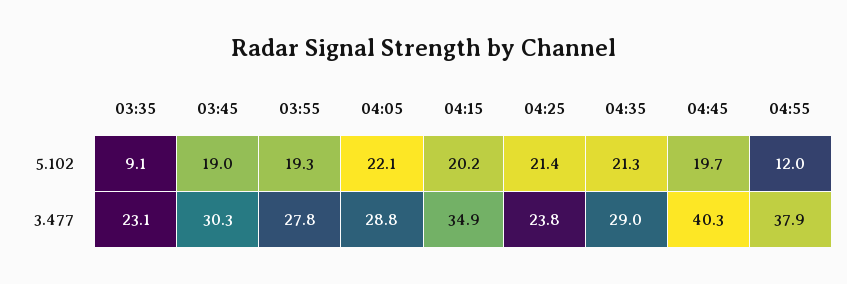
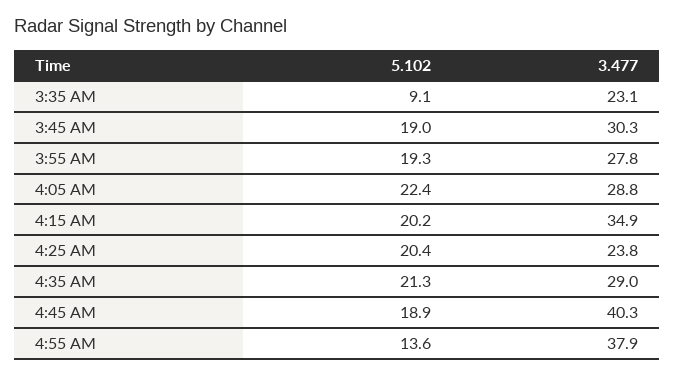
  {
    "03:35": {
      "5.102": 9.1,
      "3.477": 23.1
    },
    "03:45": {
      "5.102": 19,
      "3.477": 30.3
    },
    "03:55": {
      "5.102": 19.3,
      "3.477": 27.8
    },
    "04:05": {
-     "5.102": 22.1,
+     "5.102": 22.4,
      "3.477": 28.8
    },
    "04:15": {
      "5.102": 20.2,
      "3.477": 34.9
    },
    "04:25": {
-     "5.102": 21.4,
+     "5.102": 20.4,
      "3.477": 23.8
    },
    "04:35": {
      "5.102": 21.3,
      "3.477": 29
    },
    "04:45": {
-     "5.102": 19.7,
+     "5.102": 18.9,
      "3.477": 40.3
    },
    "04:55": {
-     "5.102": 12,
+     "5.102": 13.6,
      "3.477": 37.9
    }
  }

